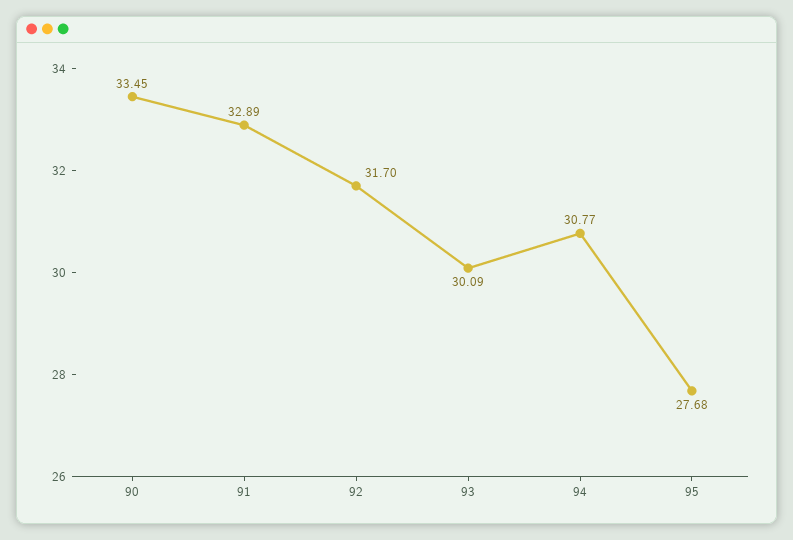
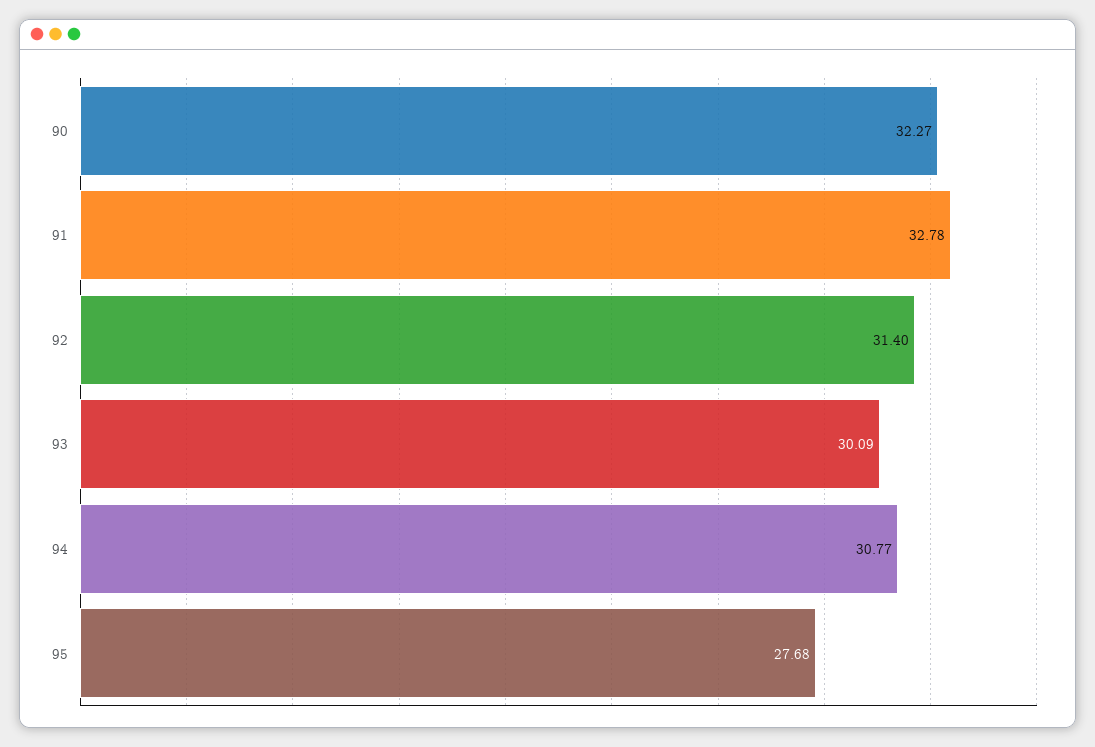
  {
-   "90": 33.45,
+   "90": 32.27,
-   "91": 32.89,
+   "91": 32.78,
-   "92": 31.7,
+   "92": 31.4,
    "93": 30.09,
    "94": 30.77,
    "95": 27.68
  }

